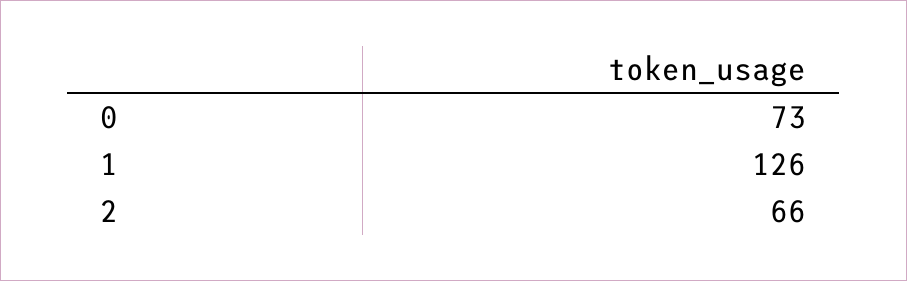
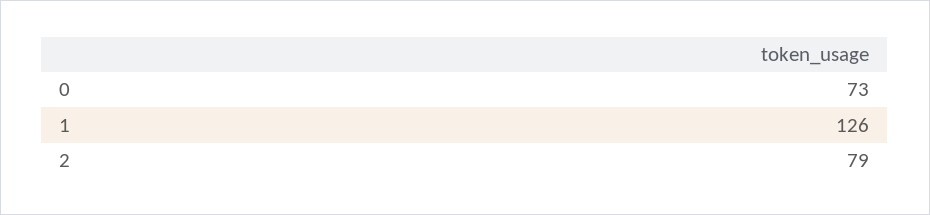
  {
    "0": 73,
    "1": 126,
-   "2": 66
+   "2": 79
  }

